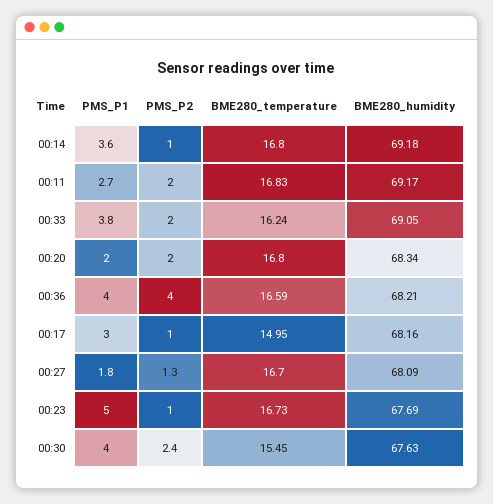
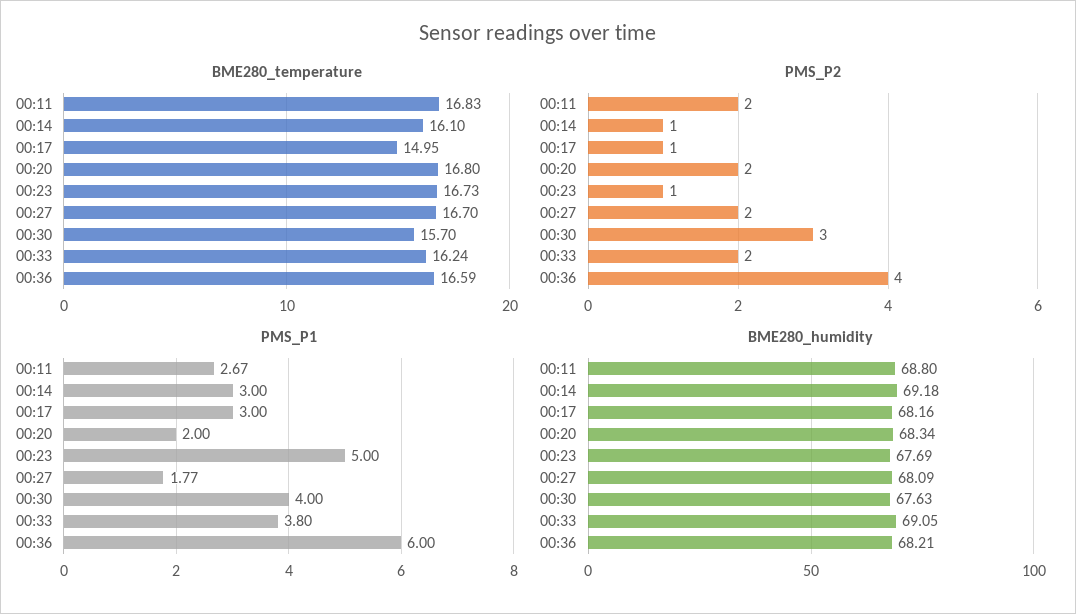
  {
    "PMS_P1": {
-     "00:14": 3.6,
+     "00:14": 3,
      "00:11": 2.67,
      "00:33": 3.8,
      "00:20": 2,
-     "00:36": 4,
+     "00:36": 6,
      "00:17": 3,
      "00:27": 1.77,
      "00:23": 5,
      "00:30": 4
    },
    "PMS_P2": {
      "00:14": 1,
      "00:11": 2,
      "00:33": 2,
      "00:20": 2,
      "00:36": 4,
      "00:17": 1,
-     "00:27": 1.3,
+     "00:27": 2,
      "00:23": 1,
-     "00:30": 2.4
+     "00:30": 3
    },
    "BME280_temperature": {
-     "00:14": 16.8,
+     "00:14": 16.1,
      "00:11": 16.83,
      "00:33": 16.24,
      "00:20": 16.8,
      "00:36": 16.59,
      "00:17": 14.95,
      "00:27": 16.7,
      "00:23": 16.73,
-     "00:30": 15.45
+     "00:30": 15.7
    },
    "BME280_humidity": {
      "00:14": 69.18,
-     "00:11": 69.17,
+     "00:11": 68.8,
      "00:33": 69.05,
      "00:20": 68.34,
      "00:36": 68.21,
      "00:17": 68.16,
      "00:27": 68.09,
      "00:23": 67.69,
      "00:30": 67.63
    }
  }

